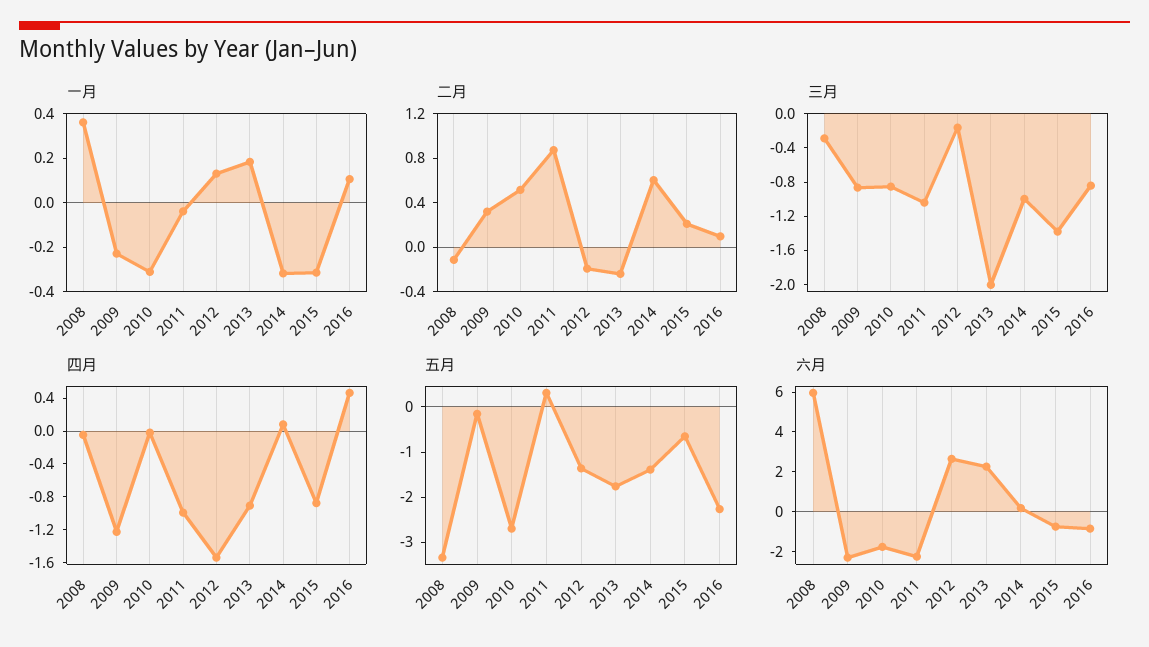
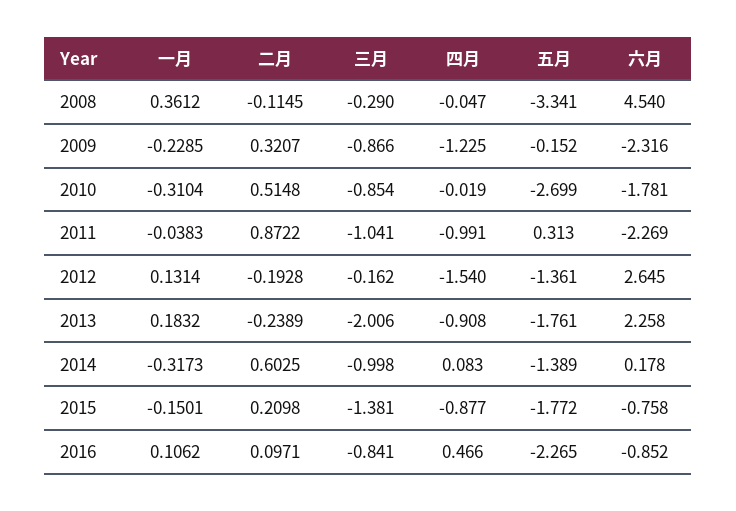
  {
    "一月": {
      "2008": 0.3612,
      "2009": -0.2285,
      "2010": -0.3104,
      "2011": -0.0383,
      "2012": 0.1314,
      "2013": 0.1832,
      "2014": -0.3173,
-     "2015": -0.3,
+     "2015": -0.1501,
      "2016": 0.1062
    },
    "二月": {
      "2008": -0.1145,
      "2009": 0.3207,
      "2010": 0.5148,
      "2011": 0.8722,
      "2012": -0.1928,
      "2013": -0.2389,
      "2014": 0.6025,
      "2015": 0.2098,
      "2016": 0.0971
    },
    "三月": {
      "2008": -0.29,
      "2009": -0.866,
      "2010": -0.854,
      "2011": -1.041,
      "2012": -0.162,
      "2013": -2.006,
      "2014": -0.998,
      "2015": -1.381,
      "2016": -0.841
    },
    "四月": {
      "2008": -0.047,
      "2009": -1.225,
      "2010": -0.019,
      "2011": -0.991,
      "2012": -1.54,
      "2013": -0.908,
      "2014": 0.083,
      "2015": -0.877,
      "2016": 0.466
    },
    "五月": {
      "2008": -3.341,
      "2009": -0.152,
      "2010": -2.699,
      "2011": 0.313,
      "2012": -1.361,
      "2013": -1.761,
      "2014": -1.389,
-     "2015": -0.6,
+     "2015": -1.772,
      "2016": -2.265
    },
    "六月": {
-     "2008": 6,
+     "2008": 4.54,
      "2009": -2.316,
      "2010": -1.781,
      "2011": -2.269,
      "2012": 2.645,
      "2013": 2.258,
      "2014": 0.178,
      "2015": -0.758,
      "2016": -0.852
    }
  }

